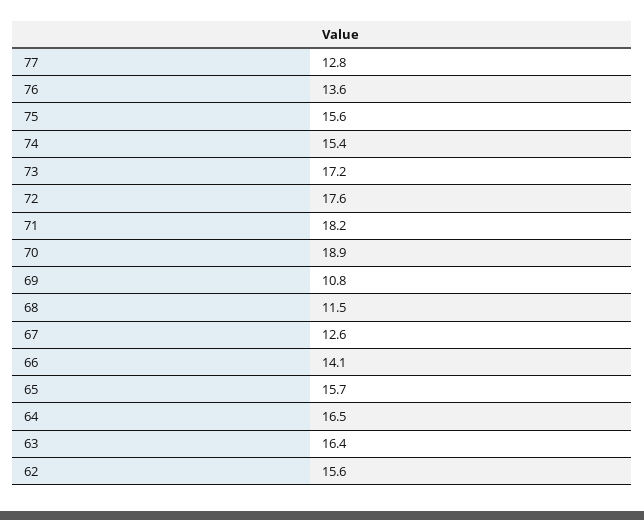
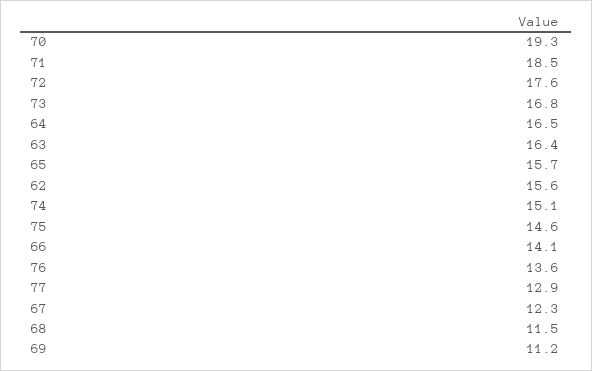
  {
-   "77": 12.8,
+   "77": 12.9,
    "76": 13.6,
-   "75": 15.6,
+   "75": 14.6,
-   "74": 15.4,
+   "74": 15.1,
-   "73": 17.2,
+   "73": 16.8,
    "72": 17.6,
-   "71": 18.2,
+   "71": 18.5,
-   "70": 18.9,
+   "70": 19.3,
-   "69": 10.8,
+   "69": 11.2,
    "68": 11.5,
-   "67": 12.6,
+   "67": 12.3,
    "66": 14.1,
    "65": 15.7,
    "64": 16.5,
    "63": 16.4,
    "62": 15.6
  }

